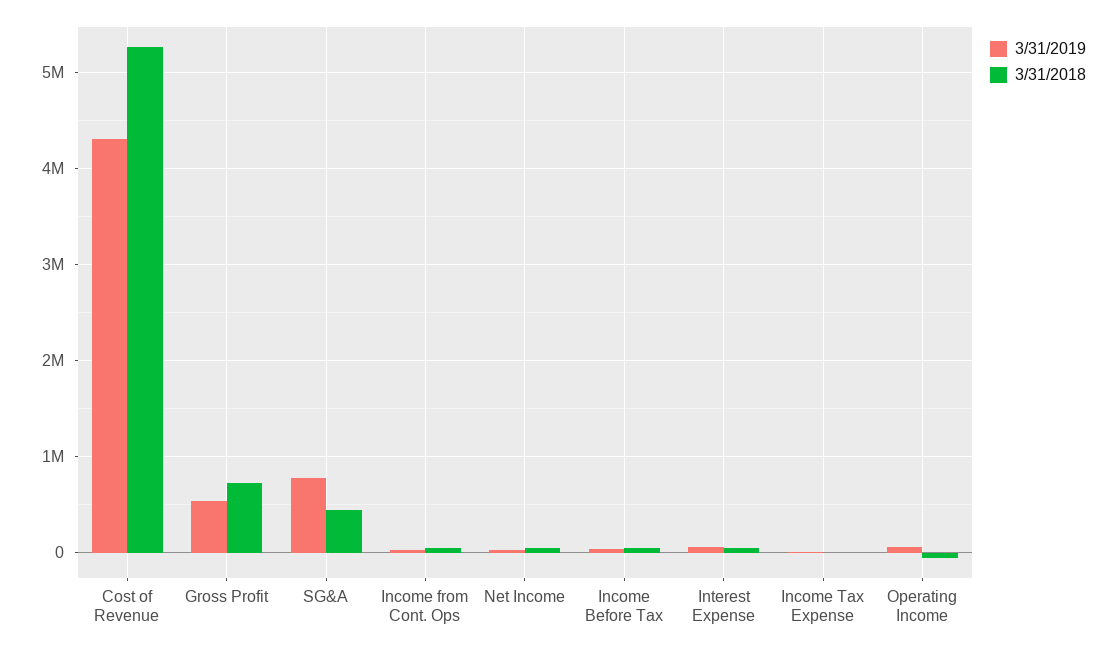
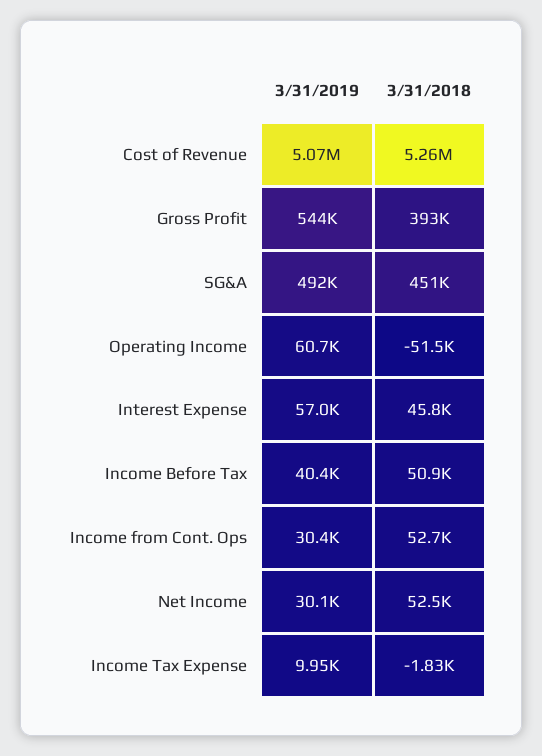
  {
    "3/31/2019": {
-     "Cost of Revenue": 4300000,
+     "Cost of Revenue": 5070000,
      "Gross Profit": 544000,
-     "SG&A": 800000,
+     "SG&A": 492000,
      "Income from Cont. Ops": 30400,
      "Net Income": 30100,
      "Income Before Tax": 40400,
      "Interest Expense": 57000,
      "Income Tax Expense": 9950,
      "Operating Income": 60700
    },
    "3/31/2018": {
      "Cost of Revenue": 5260000,
-     "Gross Profit": 700000,
+     "Gross Profit": 393000,
      "SG&A": 451000,
      "Income from Cont. Ops": 52700,
      "Net Income": 52500,
      "Income Before Tax": 50900,
      "Interest Expense": 45800,
      "Income Tax Expense": -1830,
      "Operating Income": -51500
    }
  }

